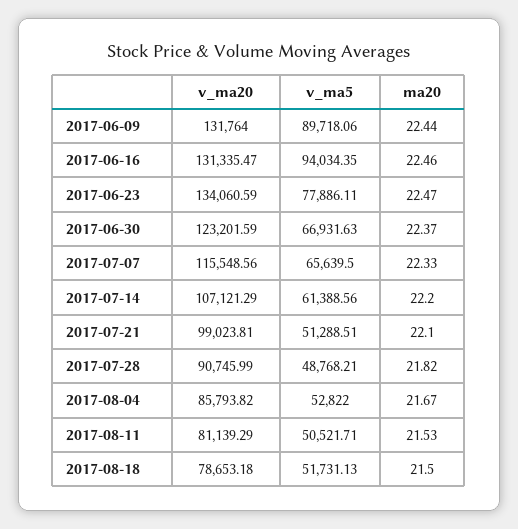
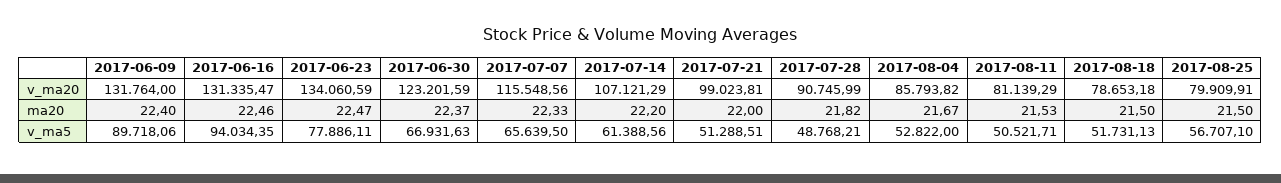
  {
    "v_ma20": {
      "2017-06-09": 131764,
      "2017-06-16": 131335.47,
      "2017-06-23": 134060.59,
      "2017-06-30": 123201.59,
      "2017-07-07": 115548.56,
      "2017-07-14": 107121.29,
      "2017-07-21": 99023.81,
      "2017-07-28": 90745.99,
      "2017-08-04": 85793.82,
      "2017-08-11": 81139.29,
-     "2017-08-18": 78653.18
+     "2017-08-18": 78653.18,
+     "2017-08-25": 79909.91
    },
    "v_ma5": {
      "2017-06-09": 89718.06,
      "2017-06-16": 94034.35,
      "2017-06-23": 77886.11,
      "2017-06-30": 66931.63,
      "2017-07-07": 65639.5,
      "2017-07-14": 61388.56,
      "2017-07-21": 51288.51,
      "2017-07-28": 48768.21,
      "2017-08-04": 52822,
      "2017-08-11": 50521.71,
-     "2017-08-18": 51731.13
+     "2017-08-18": 51731.13,
+     "2017-08-25": 56707.1
    },
    "ma20": {
-     "2017-06-09": 22.44,
+     "2017-06-09": 22.4,
      "2017-06-16": 22.46,
      "2017-06-23": 22.47,
      "2017-06-30": 22.37,
      "2017-07-07": 22.33,
      "2017-07-14": 22.2,
-     "2017-07-21": 22.1,
+     "2017-07-21": 22,
      "2017-07-28": 21.82,
      "2017-08-04": 21.67,
      "2017-08-11": 21.53,
-     "2017-08-18": 21.5
+     "2017-08-18": 21.5,
+     "2017-08-25": 21.5
    }
  }

